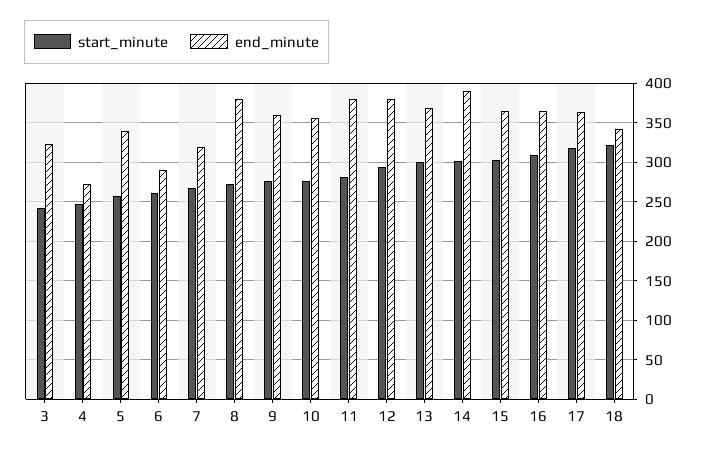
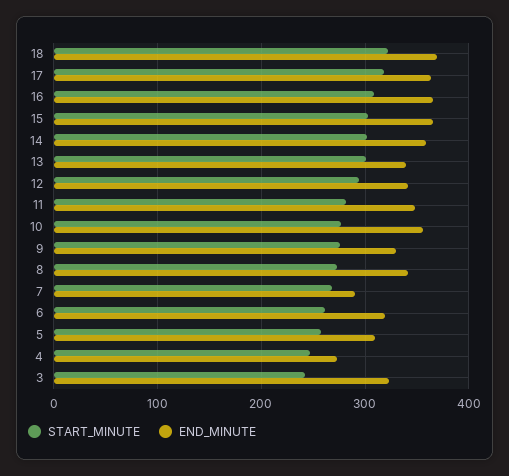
  {
    "start_minute": {
      "3": 240,
      "4": 250,
      "5": 260,
      "6": 260,
      "7": 270,
      "8": 270,
      "9": 280,
      "10": 280,
      "11": 280,
      "12": 290,
      "13": 300,
      "14": 300,
      "15": 300,
      "16": 310,
      "17": 320,
      "18": 320
    },
    "end_minute": {
      "3": 320,
      "4": 270,
-     "5": 340,
+     "5": 310,
-     "6": 290,
+     "6": 320,
-     "7": 320,
+     "7": 290,
-     "8": 380,
+     "8": 340,
-     "9": 360,
+     "9": 330,
      "10": 360,
-     "11": 380,
+     "11": 350,
-     "12": 380,
+     "12": 340,
-     "13": 370,
+     "13": 340,
-     "14": 390,
+     "14": 360,
      "15": 370,
      "16": 370,
      "17": 360,
-     "18": 340
+     "18": 370
    }
  }

